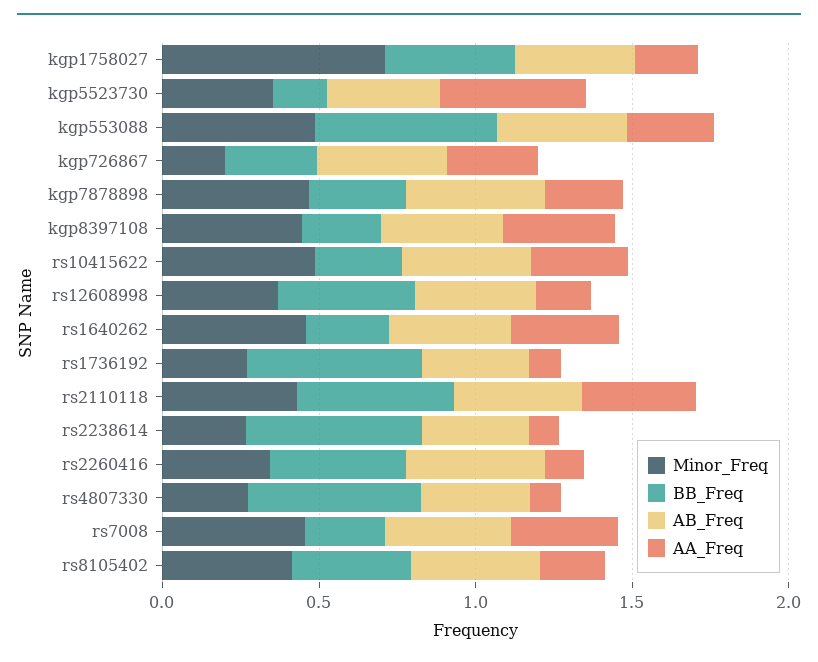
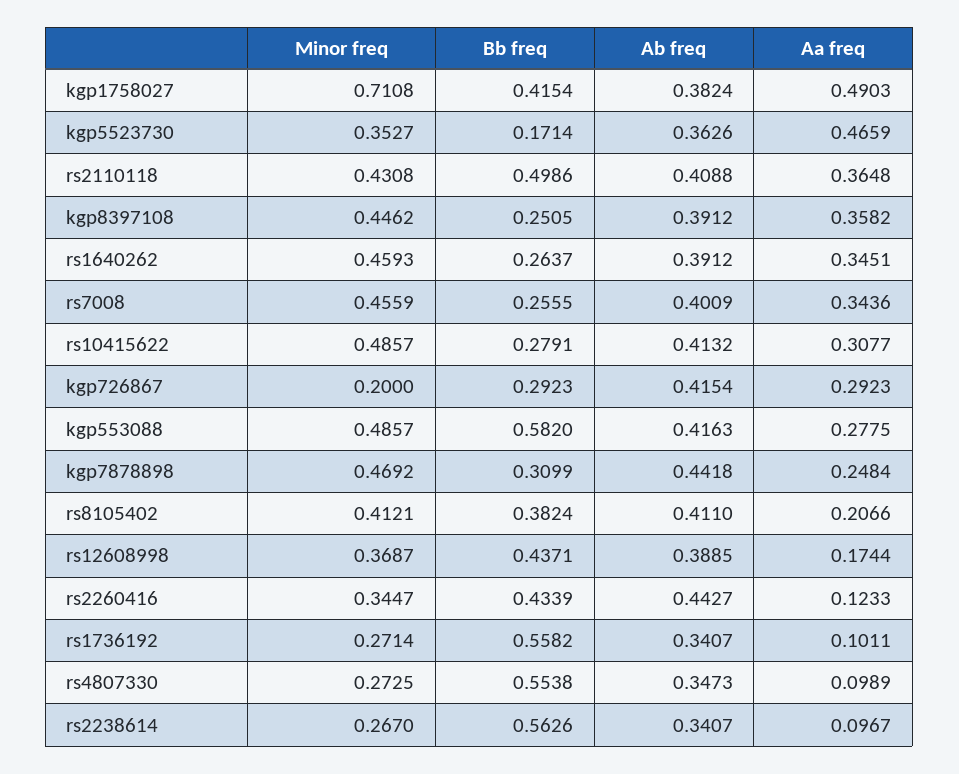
  {
    "Minor_Freq": {
      "kgp1758027": 0.7108,
      "kgp5523730": 0.3527,
      "kgp553088": 0.4857,
      "kgp726867": 0.2,
      "kgp7878898": 0.4692,
      "kgp8397108": 0.4462,
      "rs10415622": 0.4857,
      "rs12608998": 0.3687,
      "rs1640262": 0.4593,
      "rs1736192": 0.2714,
      "rs2110118": 0.4308,
      "rs2238614": 0.267,
      "rs2260416": 0.3447,
      "rs4807330": 0.2725,
      "rs7008": 0.4559,
      "rs8105402": 0.4121
    },
    "BB_Freq": {
      "kgp1758027": 0.4154,
      "kgp5523730": 0.1714,
      "kgp553088": 0.582,
      "kgp726867": 0.2923,
      "kgp7878898": 0.3099,
      "kgp8397108": 0.2505,
      "rs10415622": 0.2791,
      "rs12608998": 0.4371,
      "rs1640262": 0.2637,
      "rs1736192": 0.5582,
      "rs2110118": 0.4986,
      "rs2238614": 0.5626,
      "rs2260416": 0.4339,
      "rs4807330": 0.5538,
      "rs7008": 0.2555,
      "rs8105402": 0.3824
    },
    "AB_Freq": {
      "kgp1758027": 0.3824,
      "kgp5523730": 0.3626,
      "kgp553088": 0.4163,
      "kgp726867": 0.4154,
      "kgp7878898": 0.4418,
      "kgp8397108": 0.3912,
      "rs10415622": 0.4132,
      "rs12608998": 0.3885,
      "rs1640262": 0.3912,
      "rs1736192": 0.3407,
      "rs2110118": 0.4088,
      "rs2238614": 0.3407,
      "rs2260416": 0.4427,
      "rs4807330": 0.3473,
      "rs7008": 0.4009,
      "rs8105402": 0.411
    },
    "AA_Freq": {
-     "kgp1758027": 0.2,
+     "kgp1758027": 0.4903,
      "kgp5523730": 0.4659,
      "kgp553088": 0.2775,
      "kgp726867": 0.2923,
      "kgp7878898": 0.2484,
      "kgp8397108": 0.3582,
      "rs10415622": 0.3077,
      "rs12608998": 0.1744,
      "rs1640262": 0.3451,
      "rs1736192": 0.1011,
      "rs2110118": 0.3648,
      "rs2238614": 0.0967,
      "rs2260416": 0.1233,
      "rs4807330": 0.0989,
      "rs7008": 0.3436,
      "rs8105402": 0.2066
    }
  }

